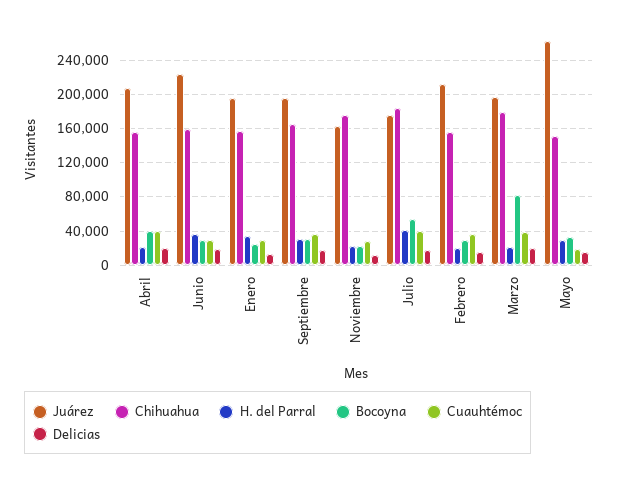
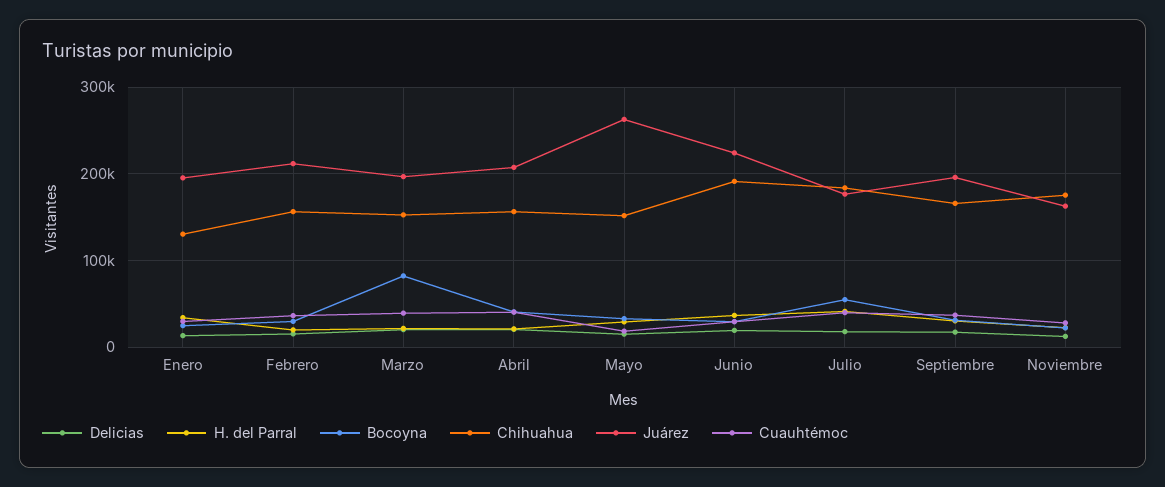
  {
    "Juárez": {
      "Abril": 210000,
      "Junio": 220000,
      "Enero": 200000,
      "Septiembre": 200000,
      "Noviembre": 160000,
      "Julio": 180000,
      "Febrero": 210000,
      "Marzo": 200000,
      "Mayo": 260000
    },
    "Chihuahua": {
      "Abril": 160000,
-     "Junio": 160000,
+     "Junio": 190000,
-     "Enero": 160000,
+     "Enero": 130000,
      "Septiembre": 170000,
      "Noviembre": 180000,
      "Julio": 180000,
      "Febrero": 160000,
-     "Marzo": 180000,
+     "Marzo": 150000,
      "Mayo": 150000
    },
    "H. del Parral": {
      "Abril": 20000,
      "Junio": 40000,
      "Enero": 30000,
      "Septiembre": 30000,
      "Noviembre": 20000,
      "Julio": 40000,
      "Febrero": 20000,
      "Marzo": 20000,
      "Mayo": 30000
    },
    "Bocoyna": {
      "Abril": 40000,
      "Junio": 30000,
      "Enero": 20000,
      "Septiembre": 30000,
      "Noviembre": 20000,
      "Julio": 50000,
      "Febrero": 30000,
      "Marzo": 80000,
      "Mayo": 30000
    },
    "Cuauhtémoc": {
      "Abril": 40000,
      "Junio": 30000,
      "Enero": 30000,
      "Septiembre": 40000,
      "Noviembre": 30000,
      "Julio": 40000,
      "Febrero": 40000,
      "Marzo": 40000,
      "Mayo": 20000
    },
    "Delicias": {
      "Abril": 20000,
      "Junio": 20000,
      "Enero": 10000,
      "Septiembre": 20000,
      "Noviembre": 10000,
      "Julio": 20000,
      "Febrero": 20000,
      "Marzo": 20000,
      "Mayo": 20000
    }
  }

